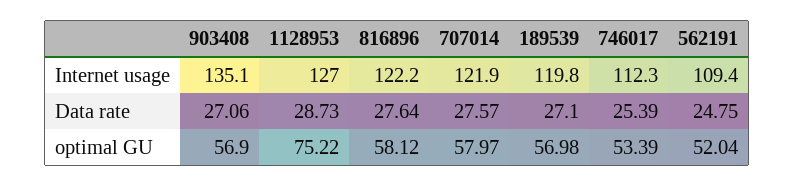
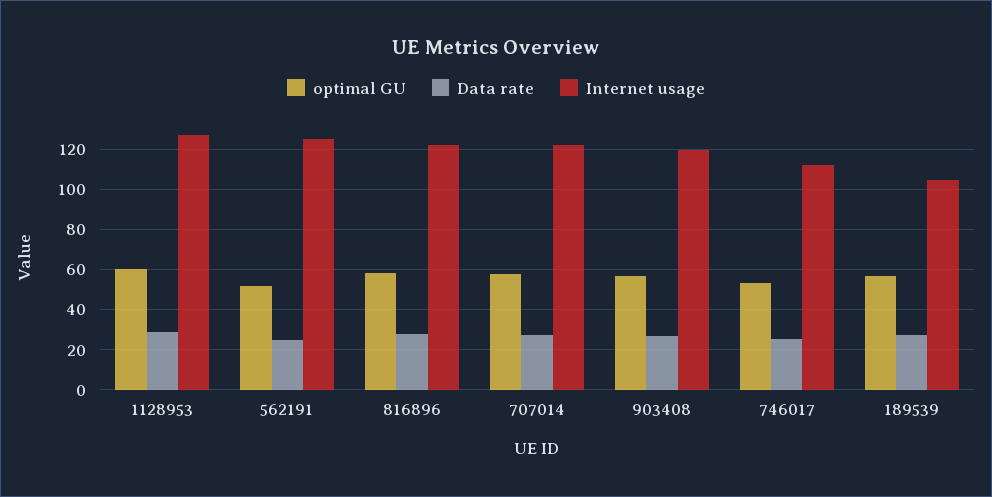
  {
    "Internet usage": {
-     "903408": 135.1,
+     "903408": 120,
      "1128953": 127,
      "816896": 122.2,
      "707014": 121.9,
-     "189539": 119.8,
+     "189539": 105,
      "746017": 112.3,
-     "562191": 109.4
+     "562191": 125
    },
    "Data rate": {
      "903408": 27.06,
      "1128953": 28.73,
      "816896": 27.64,
      "707014": 27.57,
      "189539": 27.1,
      "746017": 25.39,
      "562191": 24.75
    },
    "optimal GU": {
      "903408": 56.9,
-     "1128953": 75.22,
+     "1128953": 60,
      "816896": 58.12,
      "707014": 57.97,
      "189539": 56.98,
      "746017": 53.39,
      "562191": 52.04
    }
  }

